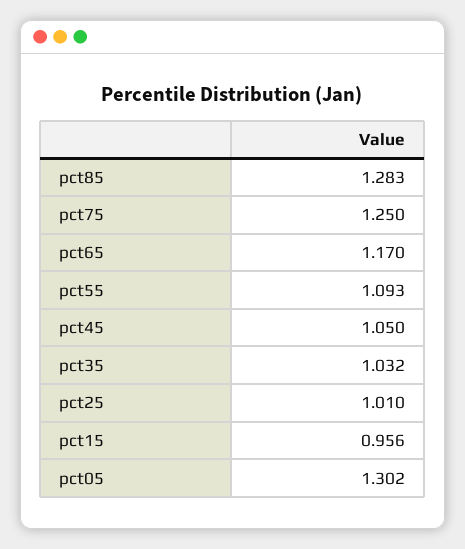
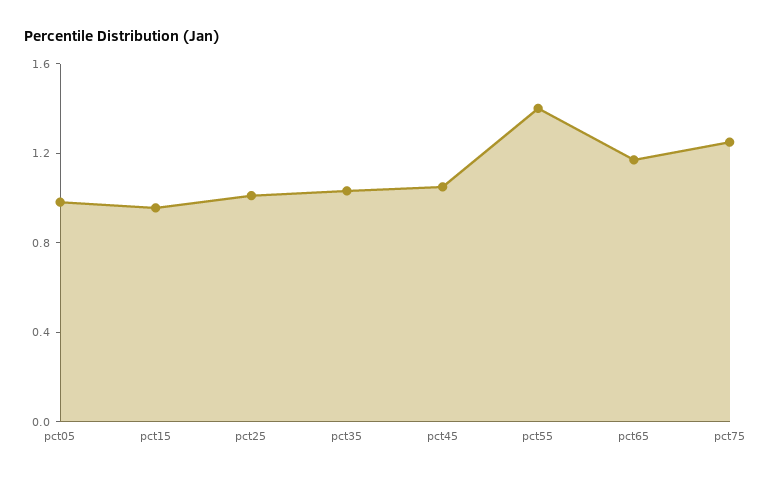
  {
-   "pct85": 1.283,
    "pct75": 1.25,
    "pct65": 1.17,
-   "pct55": 1.093,
+   "pct55": 1.4,
    "pct45": 1.05,
    "pct35": 1.032,
    "pct25": 1.01,
    "pct15": 0.956,
-   "pct05": 1.302
+   "pct05": 1
  }

